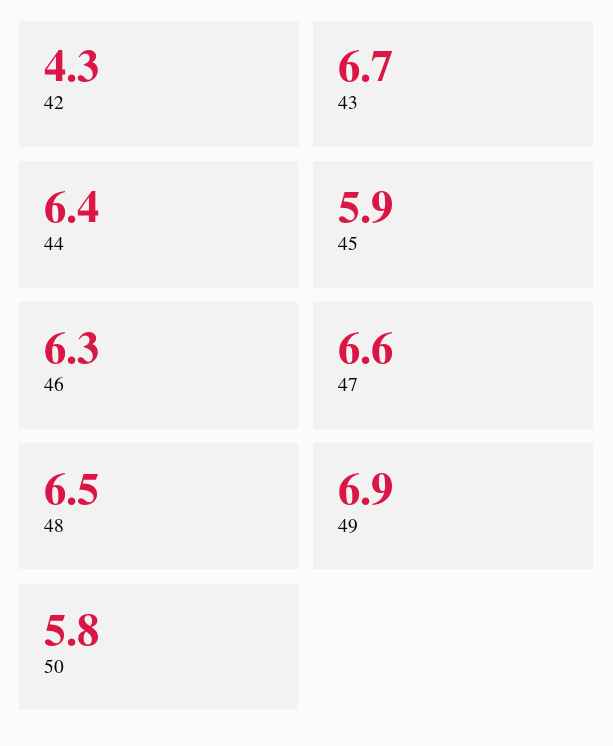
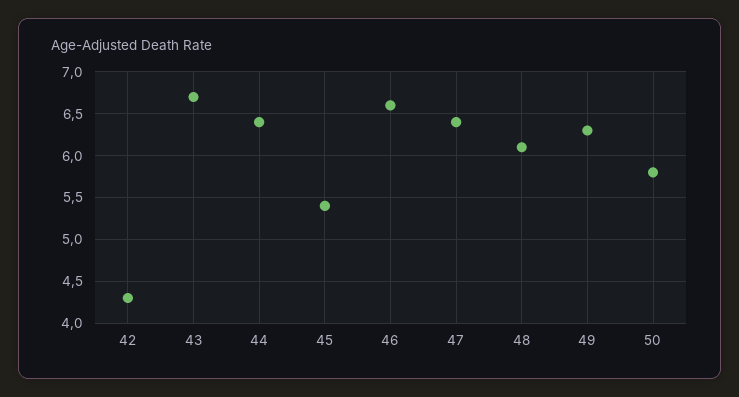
  {
    "42": 4.3,
    "43": 6.7,
    "44": 6.4,
-   "45": 5.9,
+   "45": 5.4,
-   "46": 6.3,
+   "46": 6.6,
-   "47": 6.6,
+   "47": 6.4,
-   "48": 6.5,
+   "48": 6.1,
-   "49": 6.9,
+   "49": 6.3,
    "50": 5.8
  }

